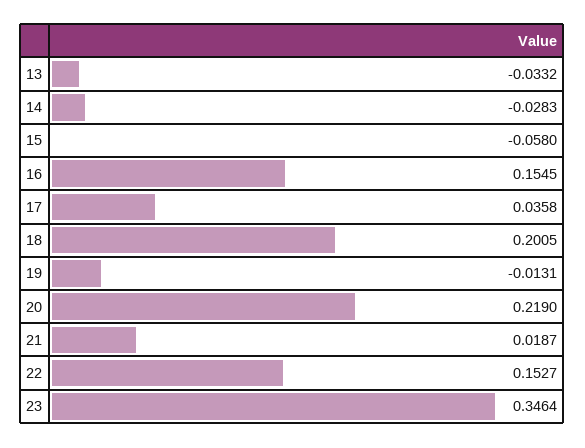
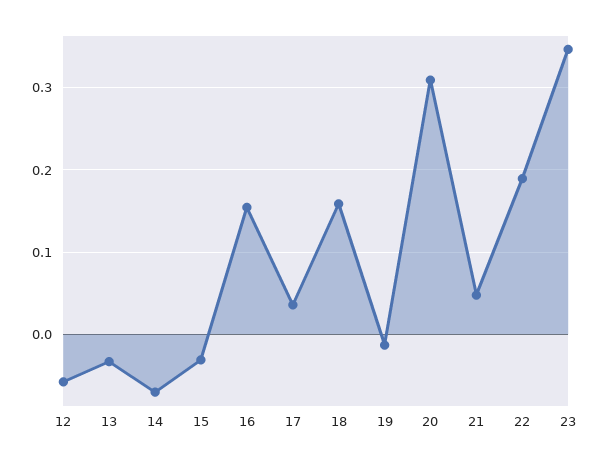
  {
    "13": -0.0332,
-   "14": -0.0283,
+   "14": -0.07,
-   "15": -0.058,
+   "15": -0.03,
    "16": 0.1545,
    "17": 0.0358,
-   "18": 0.2005,
+   "18": 0.16,
    "19": -0.0131,
-   "20": 0.219,
+   "20": 0.31,
-   "21": 0.0187,
+   "21": 0.05,
-   "22": 0.1527,
+   "22": 0.19,
-   "23": 0.3464
+   "23": 0.3464,
+   "12": -0.06
  }

